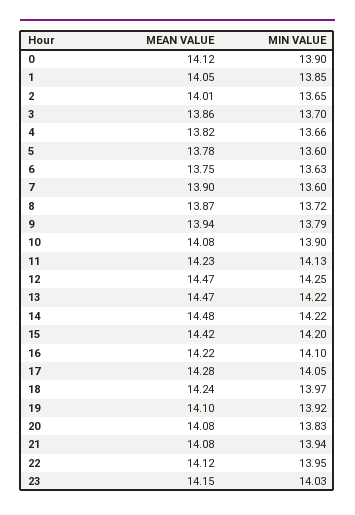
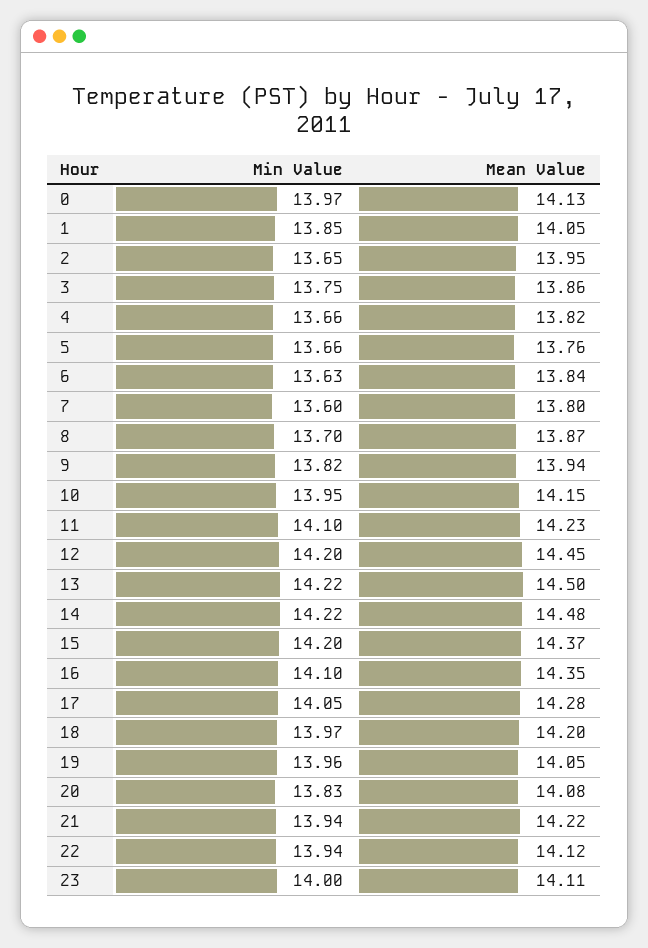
  {
    "MEAN VALUE": {
-     "0": 14.12,
+     "0": 14.13,
      "1": 14.05,
-     "2": 14.01,
+     "2": 13.95,
      "3": 13.86,
      "4": 13.82,
-     "5": 13.78,
+     "5": 13.76,
-     "6": 13.75,
+     "6": 13.84,
-     "7": 13.9,
+     "7": 13.8,
      "8": 13.87,
      "9": 13.94,
-     "10": 14.08,
+     "10": 14.15,
      "11": 14.23,
-     "12": 14.47,
+     "12": 14.45,
-     "13": 14.47,
+     "13": 14.5,
      "14": 14.48,
-     "15": 14.42,
+     "15": 14.37,
-     "16": 14.22,
+     "16": 14.35,
      "17": 14.28,
-     "18": 14.24,
+     "18": 14.2,
-     "19": 14.1,
+     "19": 14.05,
      "20": 14.08,
-     "21": 14.08,
+     "21": 14.22,
      "22": 14.12,
-     "23": 14.15
+     "23": 14.11
    },
    "MIN VALUE": {
-     "0": 13.9,
+     "0": 13.97,
      "1": 13.85,
      "2": 13.65,
-     "3": 13.7,
+     "3": 13.75,
      "4": 13.66,
-     "5": 13.6,
+     "5": 13.66,
      "6": 13.63,
      "7": 13.6,
-     "8": 13.72,
+     "8": 13.7,
-     "9": 13.79,
+     "9": 13.82,
-     "10": 13.9,
+     "10": 13.95,
-     "11": 14.13,
+     "11": 14.1,
-     "12": 14.25,
+     "12": 14.2,
      "13": 14.22,
      "14": 14.22,
      "15": 14.2,
      "16": 14.1,
      "17": 14.05,
      "18": 13.97,
-     "19": 13.92,
+     "19": 13.96,
      "20": 13.83,
      "21": 13.94,
-     "22": 13.95,
+     "22": 13.94,
-     "23": 14.03
+     "23": 14
    }
  }

